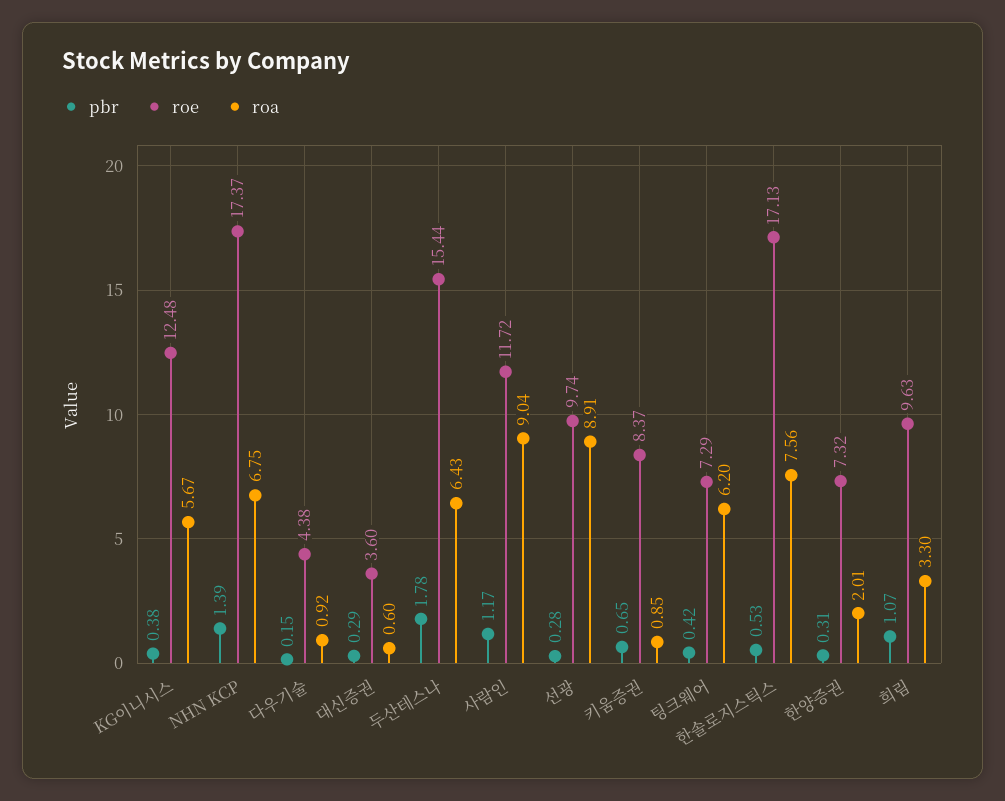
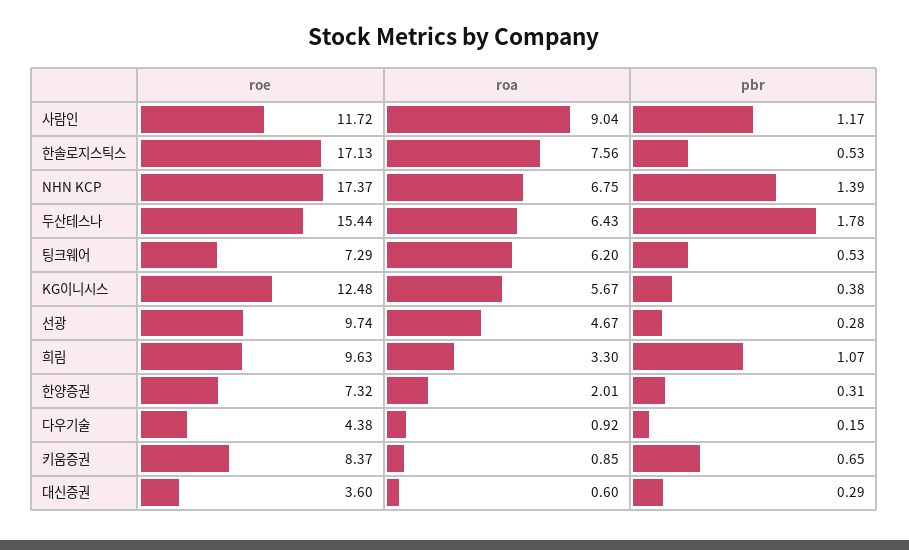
  {
    "pbr": {
      "KG이니시스": 0.38,
      "NHN KCP": 1.39,
      "다우기술": 0.15,
      "대신증권": 0.29,
      "두산테스나": 1.78,
      "사람인": 1.17,
      "선광": 0.28,
      "키움증권": 0.65,
-     "팅크웨어": 0.42,
+     "팅크웨어": 0.53,
      "한솔로지스틱스": 0.53,
      "한양증권": 0.31,
      "희림": 1.07
    },
    "roe": {
      "KG이니시스": 12.48,
      "NHN KCP": 17.37,
      "다우기술": 4.38,
      "대신증권": 3.6,
      "두산테스나": 15.44,
      "사람인": 11.72,
      "선광": 9.74,
      "키움증권": 8.37,
      "팅크웨어": 7.29,
      "한솔로지스틱스": 17.13,
      "한양증권": 7.32,
      "희림": 9.63
    },
    "roa": {
      "KG이니시스": 5.67,
      "NHN KCP": 6.75,
      "다우기술": 0.92,
      "대신증권": 0.6,
      "두산테스나": 6.43,
      "사람인": 9.04,
-     "선광": 8.91,
+     "선광": 4.67,
      "키움증권": 0.85,
      "팅크웨어": 6.2,
      "한솔로지스틱스": 7.56,
      "한양증권": 2.01,
      "희림": 3.3
    }
  }

